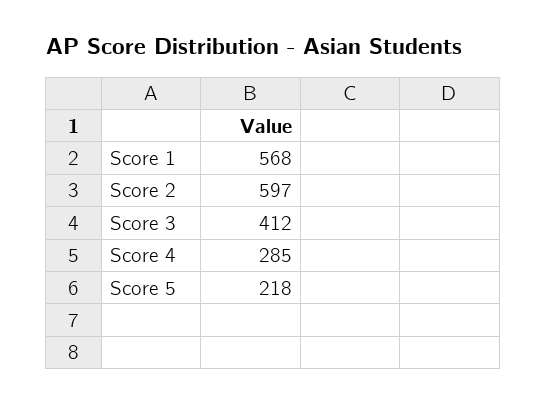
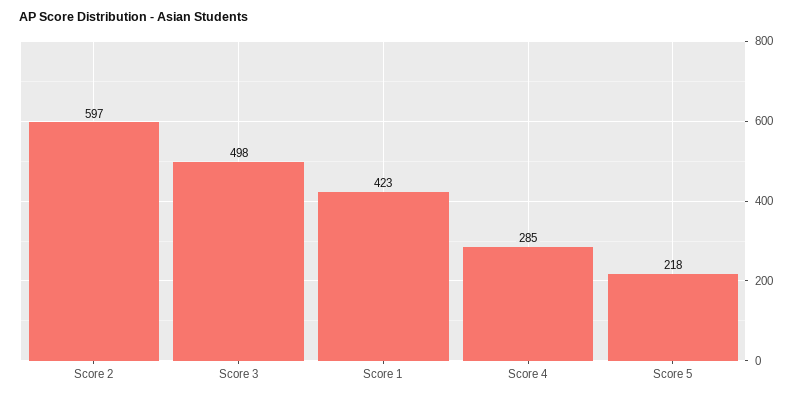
  {
-   "Score 1": 568,
+   "Score 1": 423,
    "Score 2": 597,
-   "Score 3": 412,
+   "Score 3": 498,
    "Score 4": 285,
    "Score 5": 218
  }

